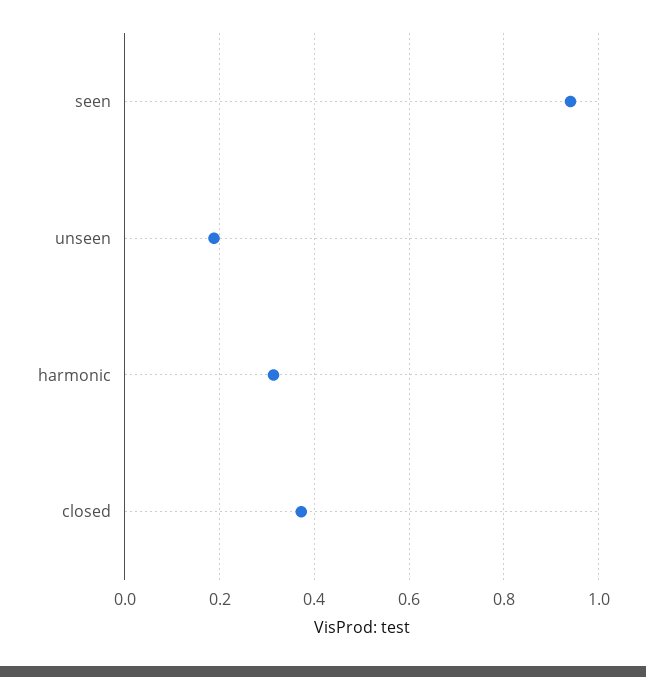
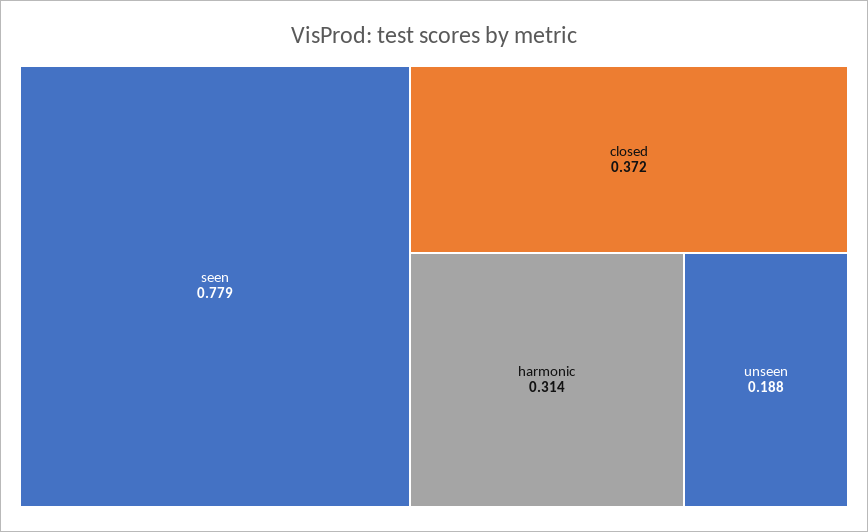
  {
-   "seen": 0.94,
+   "seen": 0.779,
    "unseen": 0.188,
    "harmonic": 0.314,
    "closed": 0.372
  }

